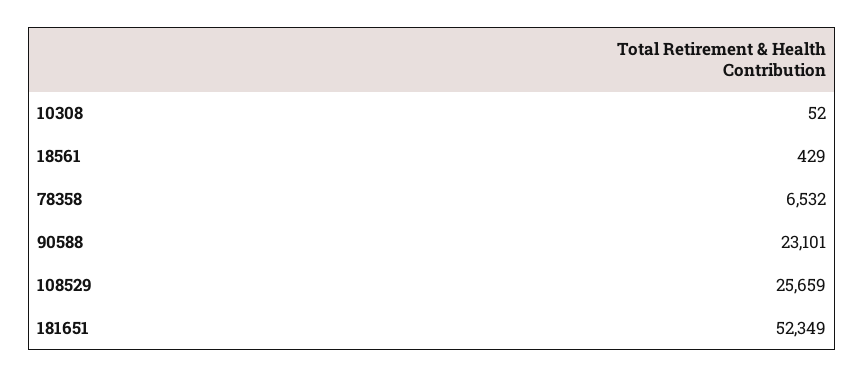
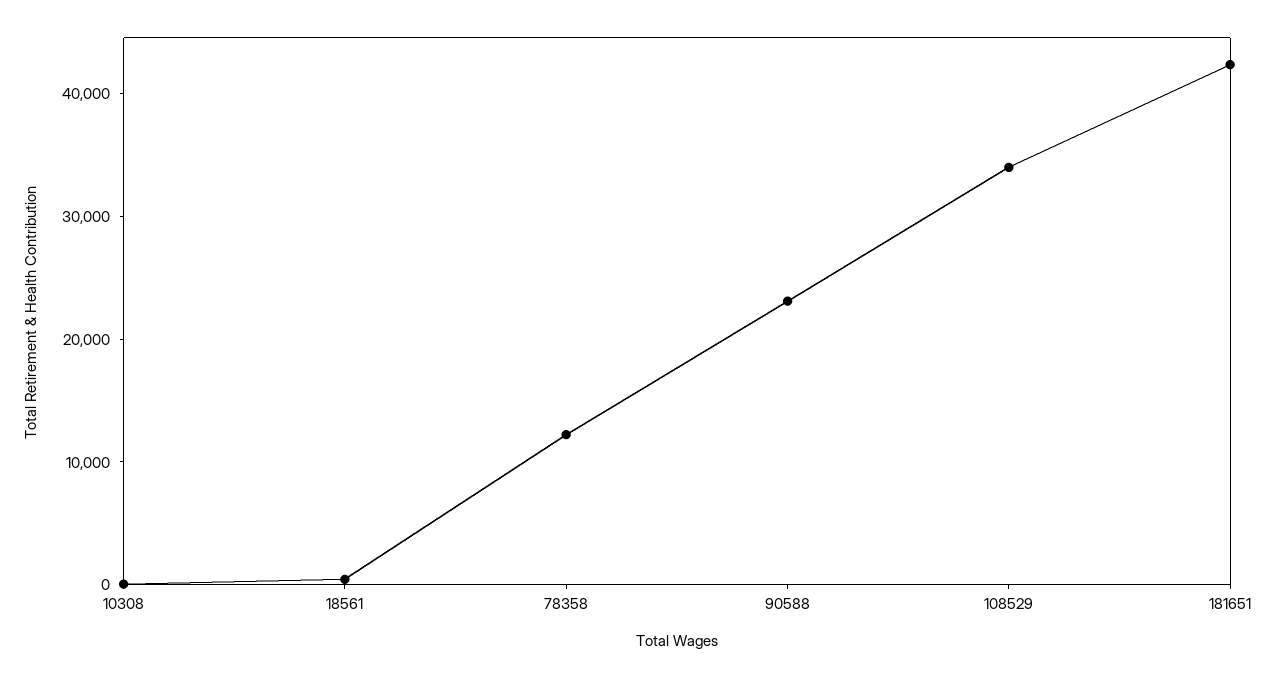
  {
    "10308": 52,
    "18561": 429,
-   "78358": 6532,
+   "78358": 12000,
    "90588": 23101,
-   "108529": 25659,
+   "108529": 34000,
-   "181651": 52349
+   "181651": 42000
  }

